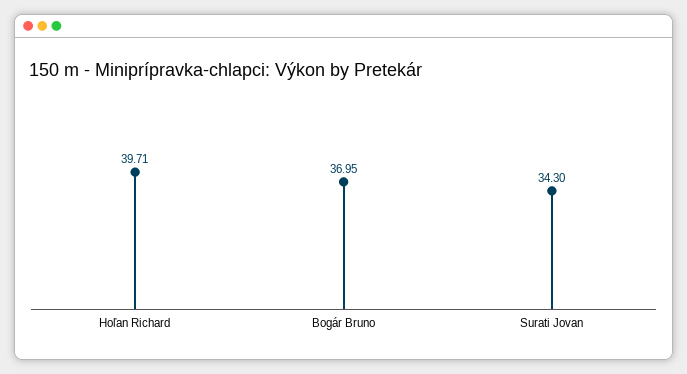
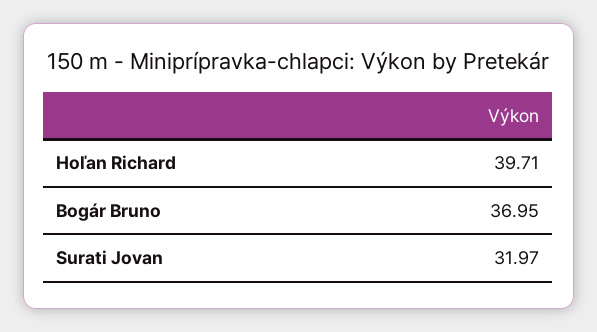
  {
    "Hoľan Richard": 39.71,
    "Bogár Bruno": 36.95,
-   "Surati Jovan": 34.3
+   "Surati Jovan": 31.97
  }

